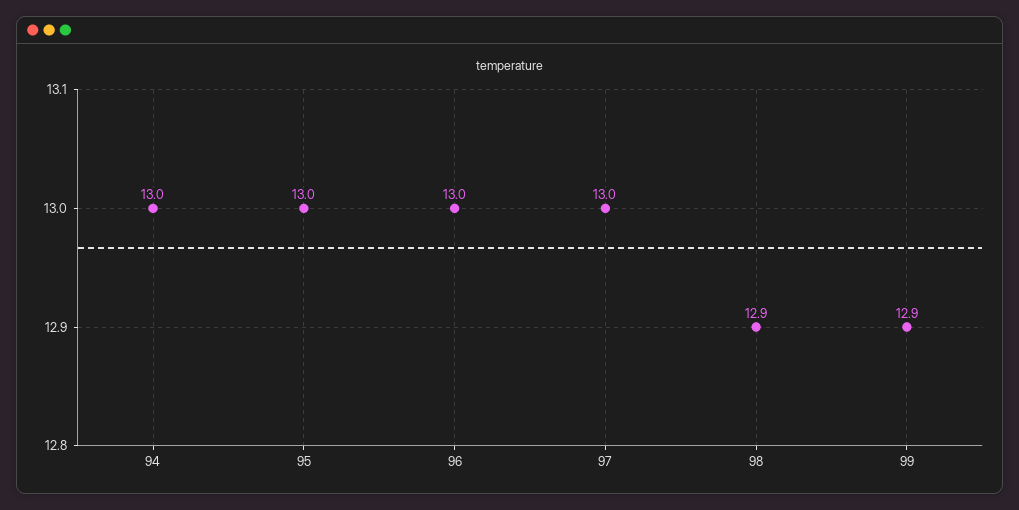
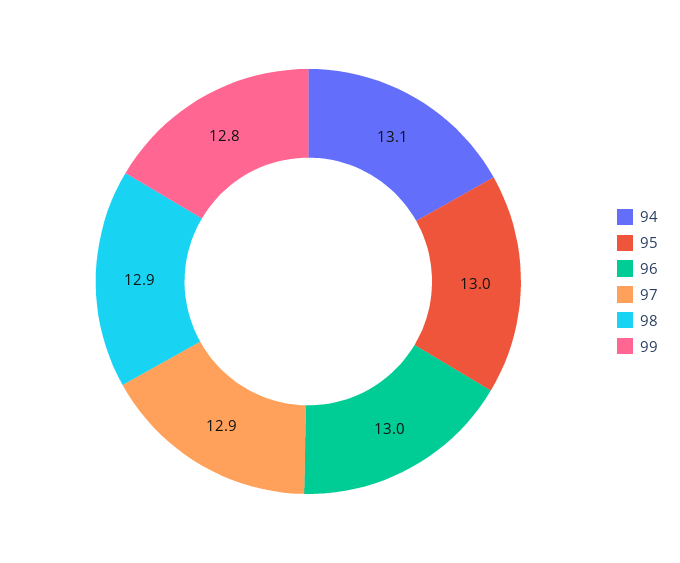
  {
-   "94": 13,
+   "94": 13.1,
    "95": 13,
    "96": 13,
-   "97": 13,
+   "97": 12.9,
    "98": 12.9,
-   "99": 12.9
+   "99": 12.8
  }

